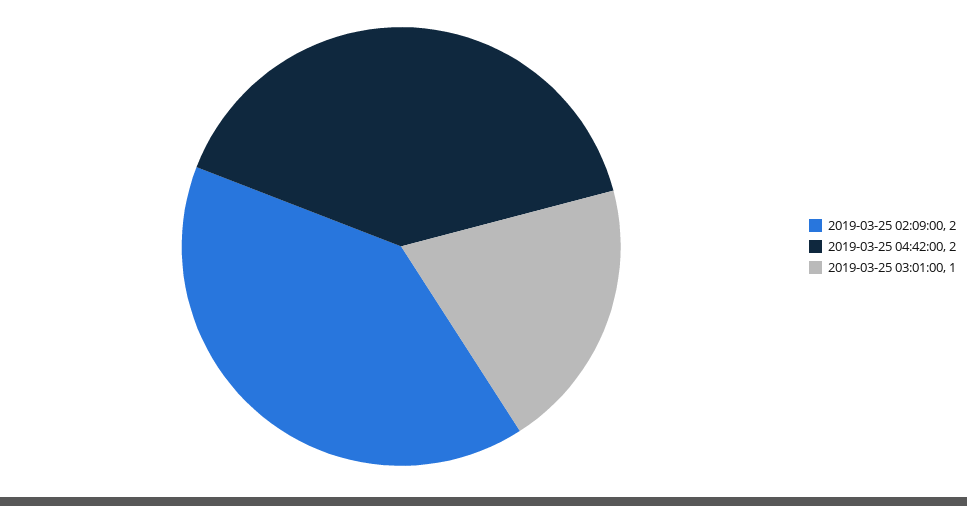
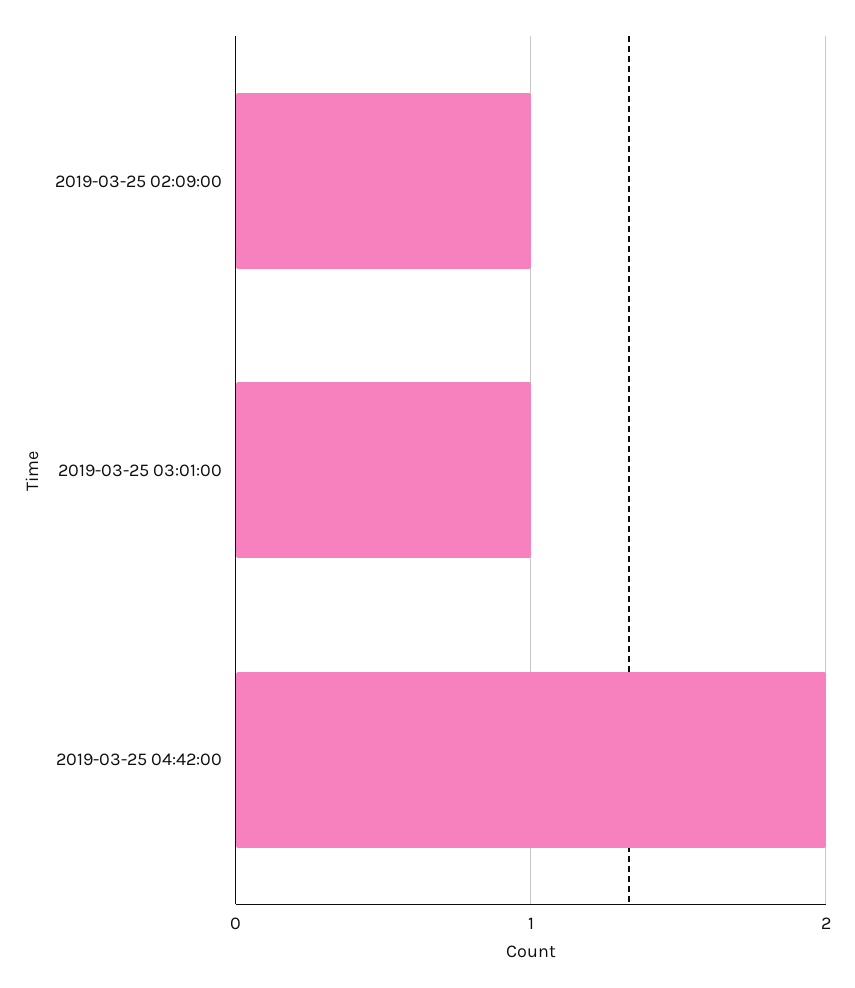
  {
-   "2019-03-25 02:09:00": 2,
+   "2019-03-25 02:09:00": 1,
    "2019-03-25 04:42:00": 2,
    "2019-03-25 03:01:00": 1
  }

